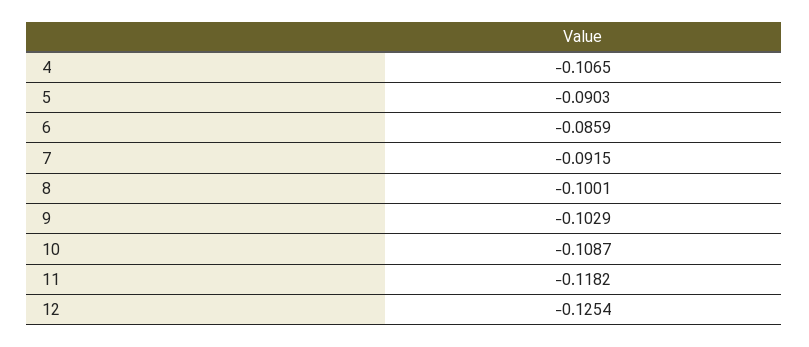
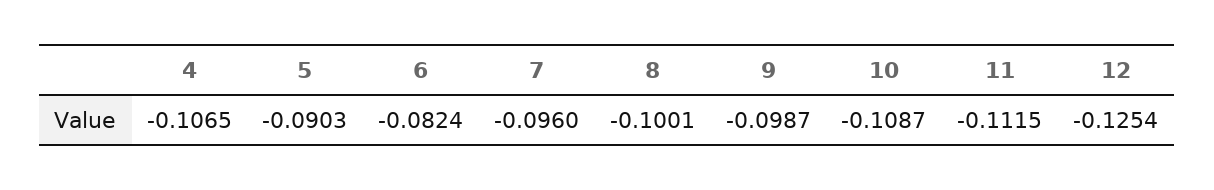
  {
    "4": -0.1065,
    "5": -0.0903,
-   "6": -0.0859,
+   "6": -0.0824,
-   "7": -0.0915,
+   "7": -0.096,
    "8": -0.1001,
-   "9": -0.1029,
+   "9": -0.0987,
    "10": -0.1087,
-   "11": -0.1182,
+   "11": -0.1115,
    "12": -0.1254
  }

